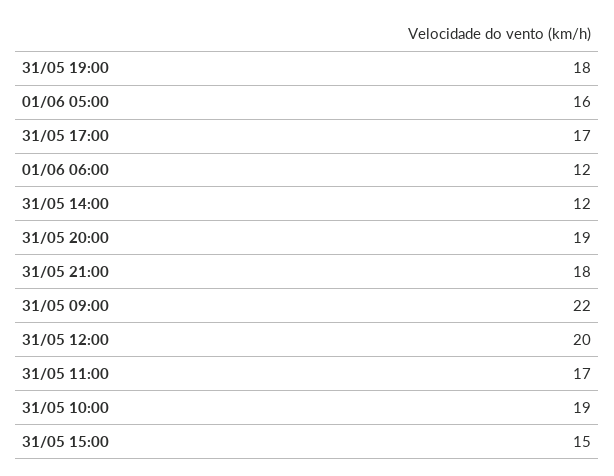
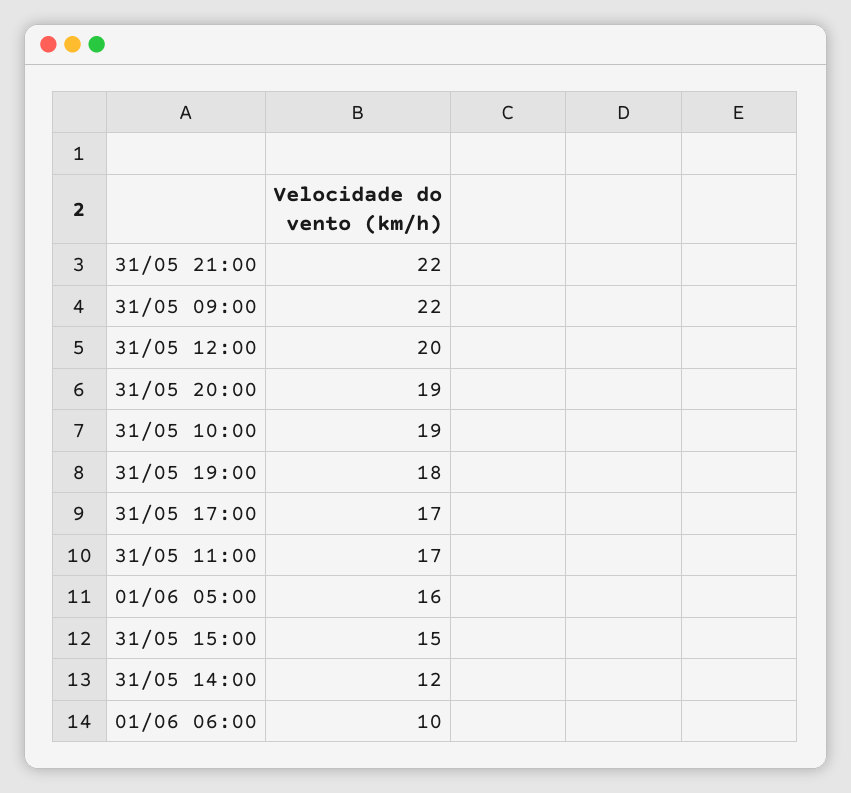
  {
    "31/05 19:00": 18,
    "01/06 05:00": 16,
    "31/05 17:00": 17,
-   "01/06 06:00": 12,
+   "01/06 06:00": 10,
    "31/05 14:00": 12,
    "31/05 20:00": 19,
-   "31/05 21:00": 18,
+   "31/05 21:00": 22,
    "31/05 09:00": 22,
    "31/05 12:00": 20,
    "31/05 11:00": 17,
    "31/05 10:00": 19,
    "31/05 15:00": 15
  }

